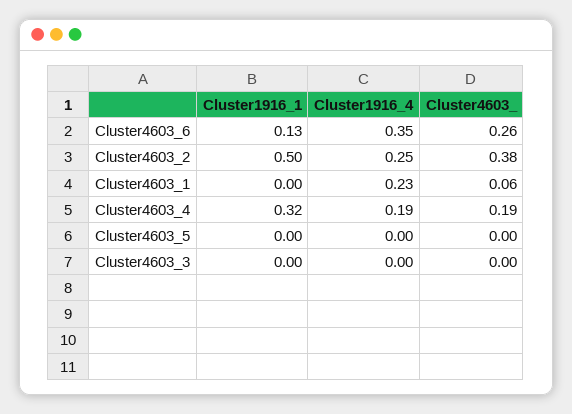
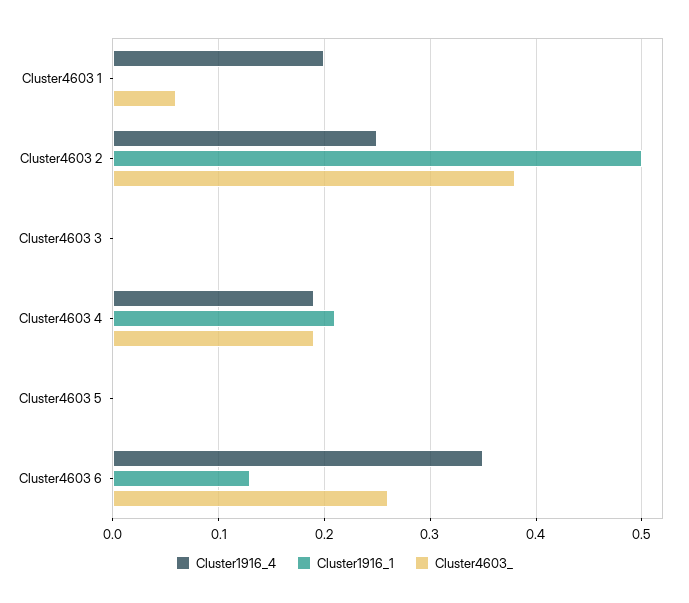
  {
    "Cluster1916_1": {
      "Cluster4603_6": 0.13,
      "Cluster4603_2": 0.5,
      "Cluster4603_1": 0,
-     "Cluster4603_4": 0.32,
+     "Cluster4603_4": 0.21,
      "Cluster4603_5": 0,
      "Cluster4603_3": 0
    },
    "Cluster1916_4": {
      "Cluster4603_6": 0.35,
      "Cluster4603_2": 0.25,
-     "Cluster4603_1": 0.23,
+     "Cluster4603_1": 0.2,
      "Cluster4603_4": 0.19,
      "Cluster4603_5": 0,
      "Cluster4603_3": 0
    },
    "Cluster4603_": {
      "Cluster4603_6": 0.26,
      "Cluster4603_2": 0.38,
      "Cluster4603_1": 0.06,
      "Cluster4603_4": 0.19,
      "Cluster4603_5": 0,
      "Cluster4603_3": 0
    }
  }

